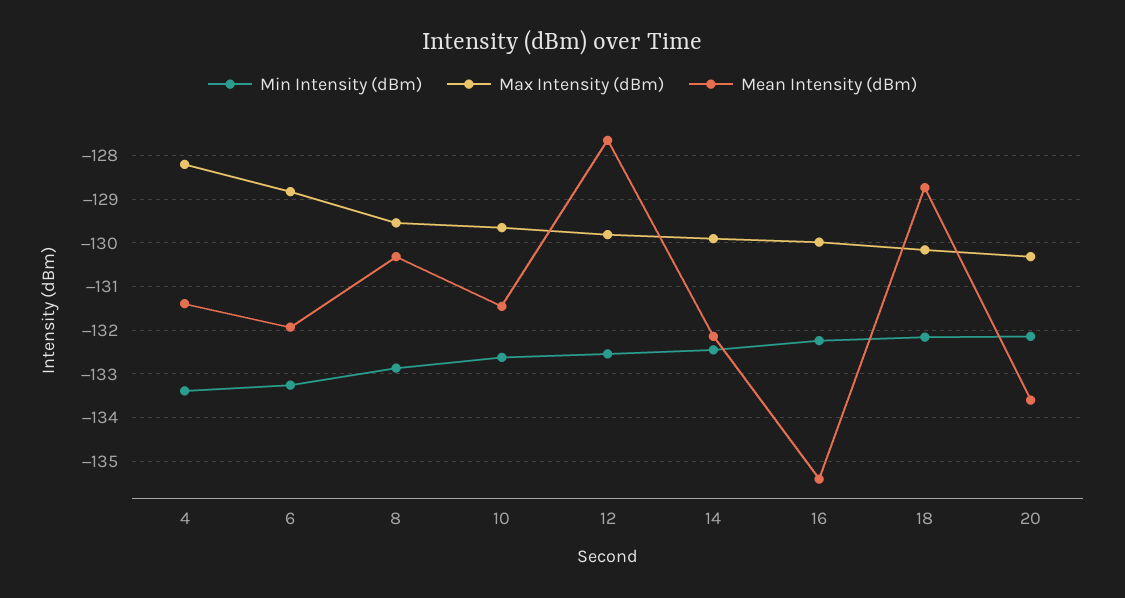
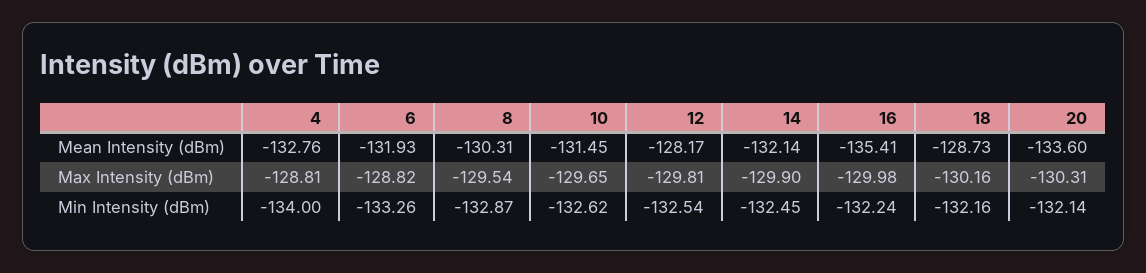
  {
    "Min Intensity (dBm)": {
-     "4": -133.4,
+     "4": -134,
      "6": -133.26,
      "8": -132.87,
      "10": -132.62,
      "12": -132.54,
      "14": -132.45,
      "16": -132.24,
      "18": -132.16,
      "20": -132.14
    },
    "Max Intensity (dBm)": {
-     "4": -128.2,
+     "4": -128.81,
      "6": -128.82,
      "8": -129.54,
      "10": -129.65,
      "12": -129.81,
      "14": -129.9,
      "16": -129.98,
      "18": -130.16,
      "20": -130.31
    },
    "Mean Intensity (dBm)": {
-     "4": -131.4,
+     "4": -132.76,
      "6": -131.93,
      "8": -130.31,
      "10": -131.45,
-     "12": -127.6,
+     "12": -128.17,
      "14": -132.14,
      "16": -135.41,
      "18": -128.73,
      "20": -133.6
    }
  }

